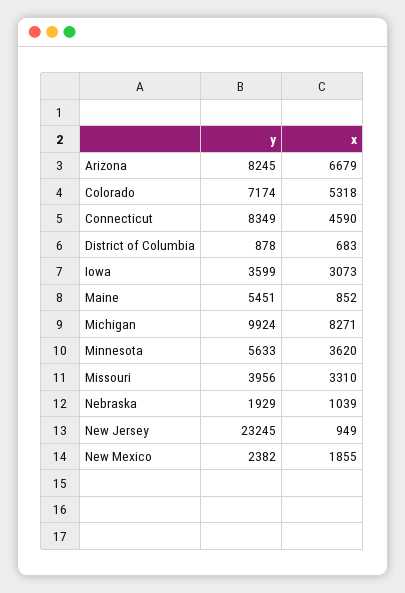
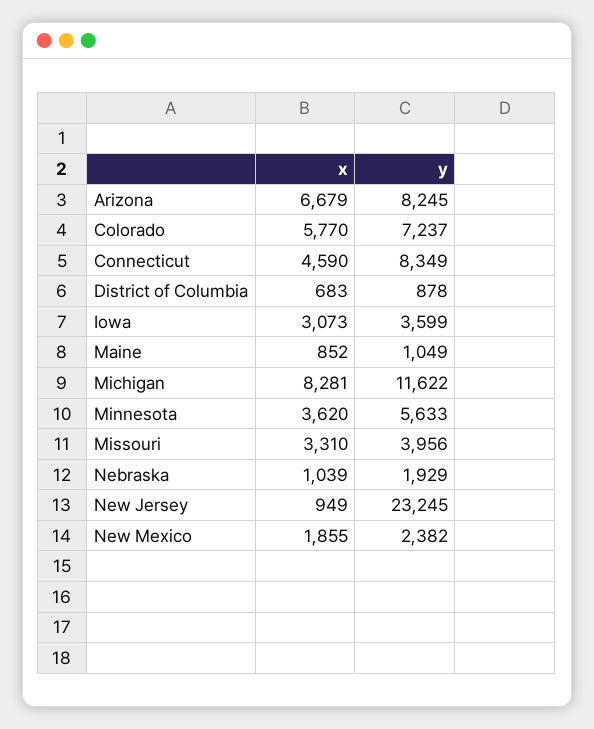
  {
    "y": {
      "Arizona": 8245,
-     "Colorado": 7174,
+     "Colorado": 7237,
      "Connecticut": 8349,
      "District of Columbia": 878,
      "Iowa": 3599,
-     "Maine": 5451,
+     "Maine": 1049,
-     "Michigan": 9924,
+     "Michigan": 11622,
      "Minnesota": 5633,
      "Missouri": 3956,
      "Nebraska": 1929,
      "New Jersey": 23245,
      "New Mexico": 2382
    },
    "x": {
      "Arizona": 6679,
-     "Colorado": 5318,
+     "Colorado": 5770,
      "Connecticut": 4590,
      "District of Columbia": 683,
      "Iowa": 3073,
      "Maine": 852,
-     "Michigan": 8271,
+     "Michigan": 8281,
      "Minnesota": 3620,
      "Missouri": 3310,
      "Nebraska": 1039,
      "New Jersey": 949,
      "New Mexico": 1855
    }
  }

